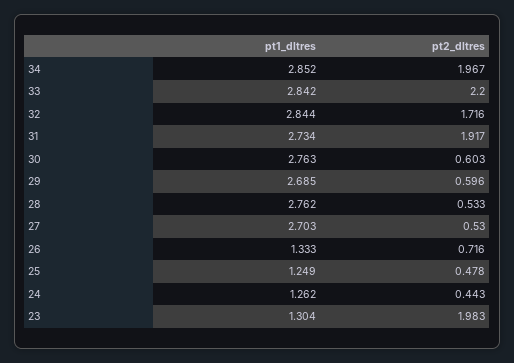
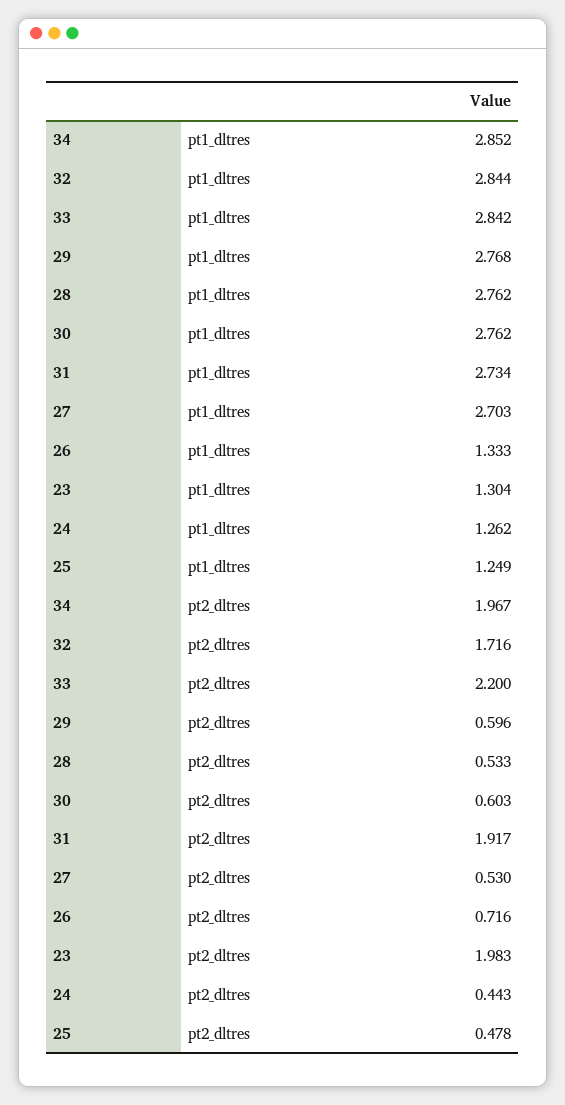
  {
    "pt1_dltres": {
      "34": 2.852,
      "33": 2.842,
      "32": 2.844,
      "31": 2.734,
-     "30": 2.763,
+     "30": 2.762,
-     "29": 2.685,
+     "29": 2.768,
      "28": 2.762,
      "27": 2.703,
      "26": 1.333,
      "25": 1.249,
      "24": 1.262,
      "23": 1.304
    },
    "pt2_dltres": {
      "34": 1.967,
      "33": 2.2,
      "32": 1.716,
      "31": 1.917,
      "30": 0.603,
      "29": 0.596,
      "28": 0.533,
      "27": 0.53,
      "26": 0.716,
      "25": 0.478,
      "24": 0.443,
      "23": 1.983
    }
  }

